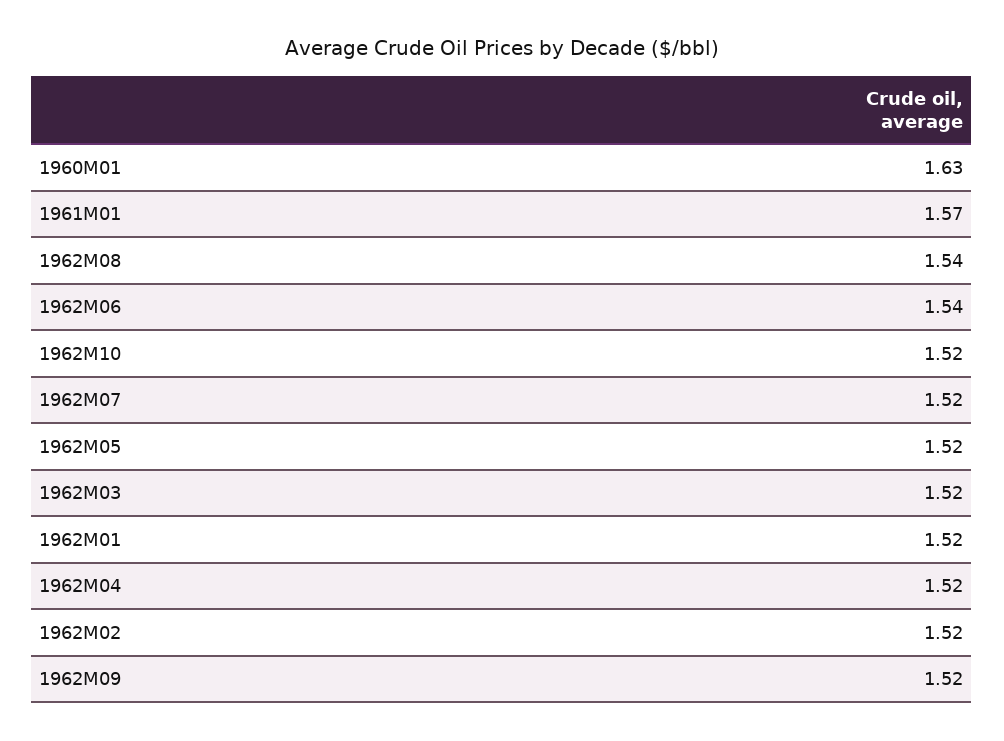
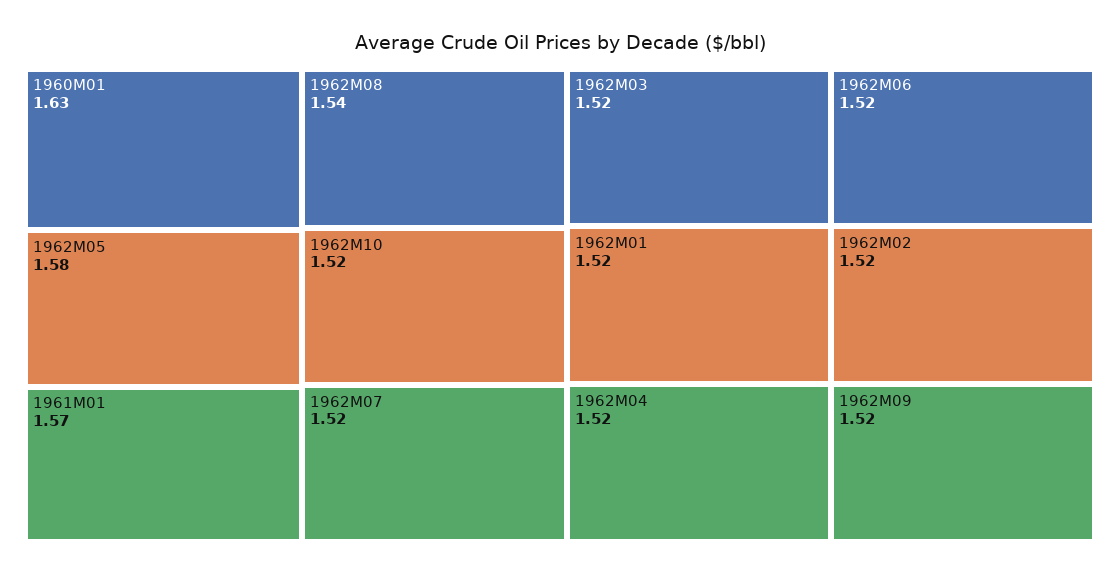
  {
    "1960M01": 1.63,
    "1961M01": 1.57,
    "1962M08": 1.54,
-   "1962M06": 1.54,
+   "1962M06": 1.52,
    "1962M10": 1.52,
    "1962M07": 1.52,
-   "1962M05": 1.52,
+   "1962M05": 1.58,
    "1962M03": 1.52,
    "1962M01": 1.52,
    "1962M04": 1.52,
    "1962M02": 1.52,
    "1962M09": 1.52
  }

